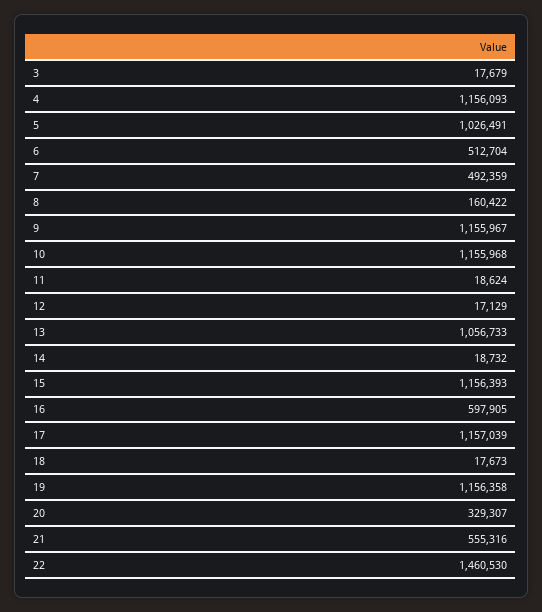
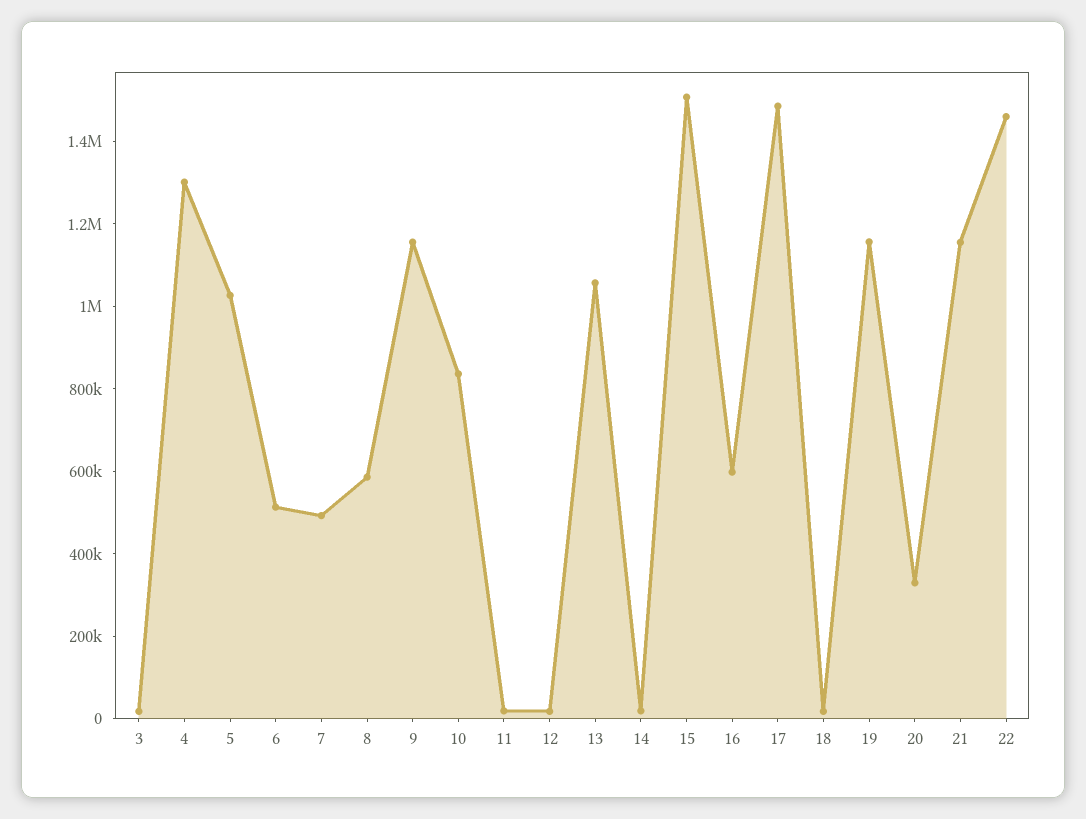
  {
    "3": 17679,
-   "4": 1156093,
+   "4": 1300000,
    "5": 1026491,
    "6": 512704,
    "7": 492359,
-   "8": 160422,
+   "8": 600000,
    "9": 1155967,
-   "10": 1155968,
+   "10": 850000,
    "11": 18624,
    "12": 17129,
    "13": 1056733,
    "14": 18732,
-   "15": 1156393,
+   "15": 1500000,
    "16": 597905,
-   "17": 1157039,
+   "17": 1500000,
    "18": 17673,
    "19": 1156358,
    "20": 329307,
-   "21": 555316,
+   "21": 1150000,
    "22": 1460530
  }

